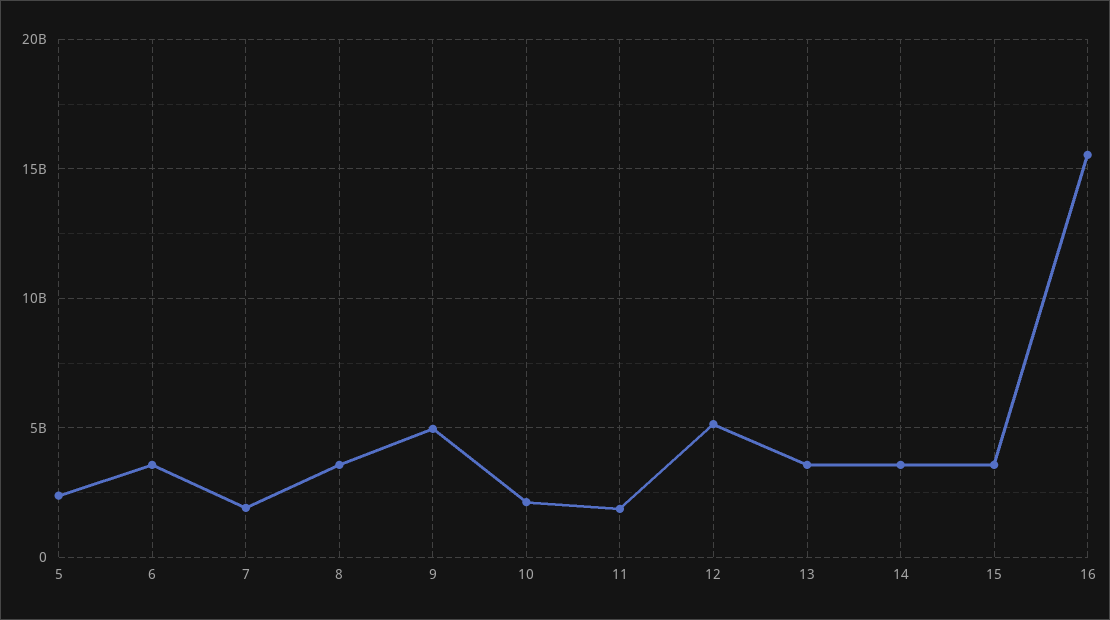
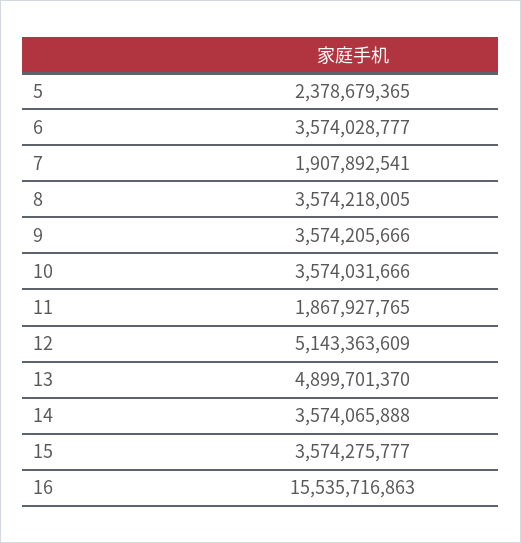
  {
    "5": 2378679365,
    "6": 3574028777,
    "7": 1907892541,
    "8": 3574218005,
-   "9": 5000000000,
+   "9": 3574205666,
-   "10": 2000000000,
+   "10": 3574031666,
    "11": 1867927765,
    "12": 5143363609,
-   "13": 3500000000,
+   "13": 4899701370,
    "14": 3574065888,
    "15": 3574275777,
    "16": 15535716863
  }

